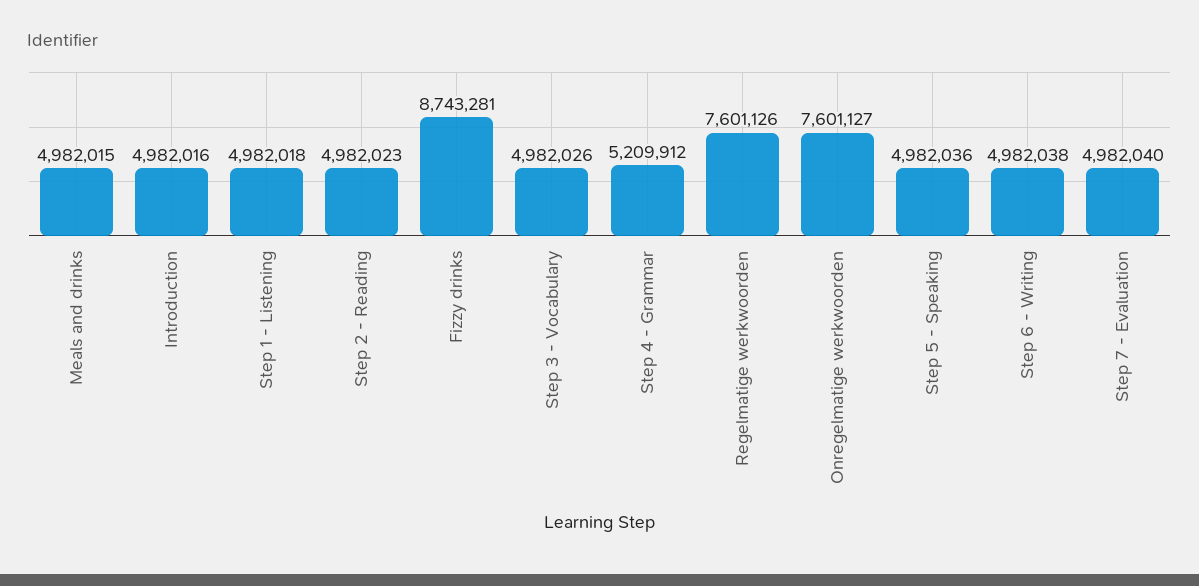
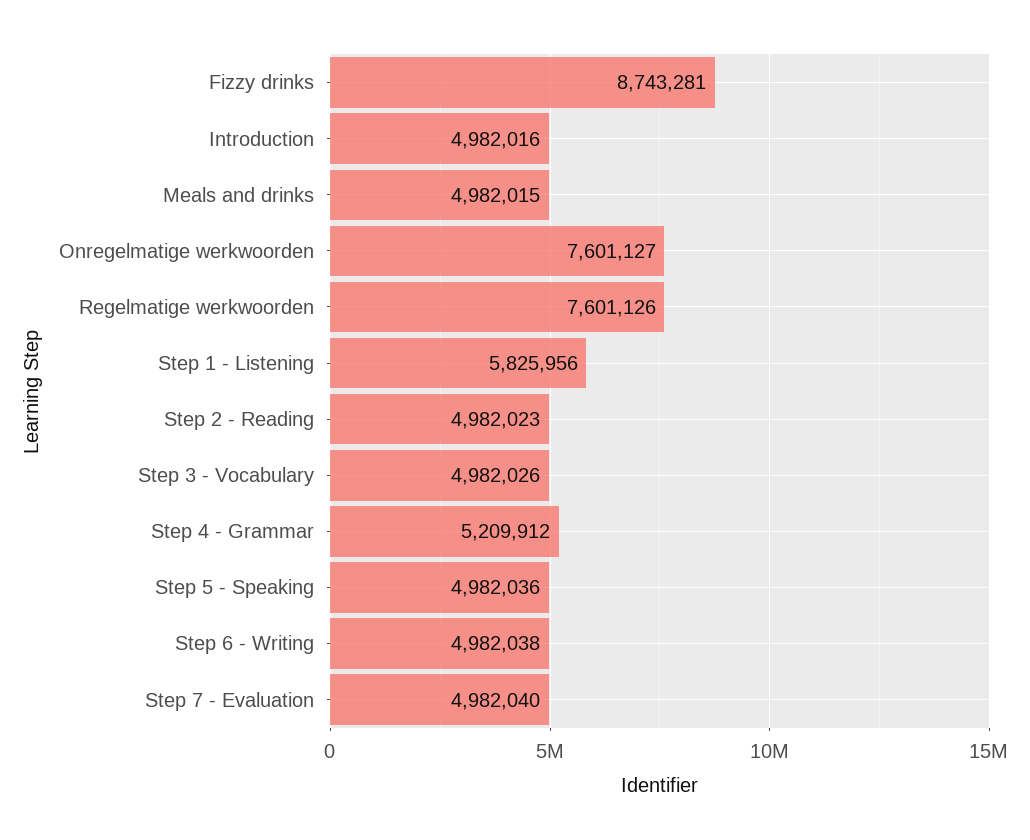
  {
    "Meals and drinks": 4982015,
    "Introduction": 4982016,
-   "Step 1 - Listening": 4982018,
+   "Step 1 - Listening": 5825956,
    "Step 2 - Reading": 4982023,
    "Fizzy drinks": 8743281,
    "Step 3 - Vocabulary": 4982026,
    "Step 4 - Grammar": 5209912,
    "Regelmatige werkwoorden": 7601126,
    "Onregelmatige werkwoorden": 7601127,
    "Step 5 - Speaking": 4982036,
    "Step 6 - Writing": 4982038,
    "Step 7 - Evaluation": 4982040
  }

